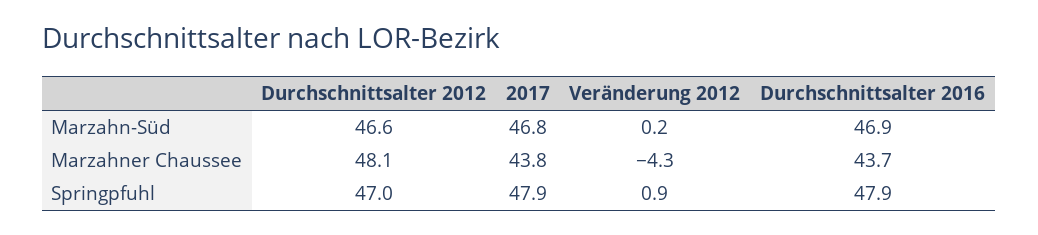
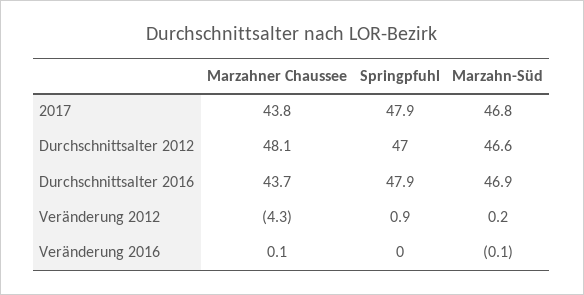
  {
    "Durchschnittsalter 2012": {
      "Marzahn-Süd": 46.6,
      "Marzahner Chaussee": 48.1,
      "Springpfuhl": 47
    },
    "2017": {
      "Marzahn-Süd": 46.8,
      "Marzahner Chaussee": 43.8,
      "Springpfuhl": 47.9
    },
    "Veränderung 2012": {
      "Marzahn-Süd": 0.2,
      "Marzahner Chaussee": -4.3,
      "Springpfuhl": 0.9
    },
    "Durchschnittsalter 2016": {
      "Marzahn-Süd": 46.9,
      "Marzahner Chaussee": 43.7,
      "Springpfuhl": 47.9
-   }
+   },
+   "Veränderung 2016": {
+     "Marzahner Chaussee": 0.1,
+     "Springpfuhl": 0,
+     "Marzahn-Süd": -0.1
+   }
  }

